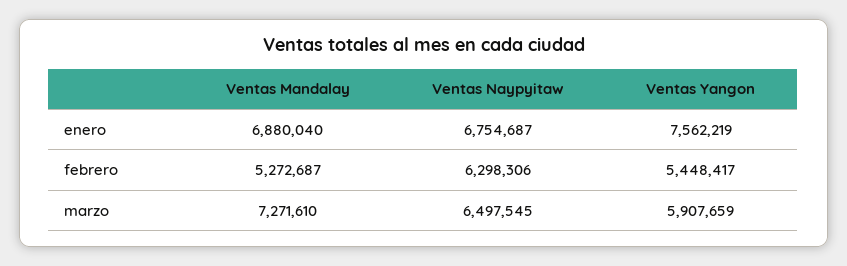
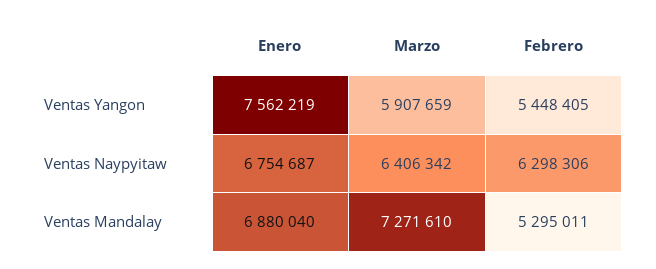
  {
    "Ventas Mandalay": {
      "enero": 6880040,
-     "febrero": 5272687,
+     "febrero": 5295011,
      "marzo": 7271610
    },
    "Ventas Naypyitaw": {
      "enero": 6754687,
      "febrero": 6298306,
-     "marzo": 6497545
+     "marzo": 6406342
    },
    "Ventas Yangon": {
      "enero": 7562219,
-     "febrero": 5448417,
+     "febrero": 5448405,
      "marzo": 5907659
    }
  }

